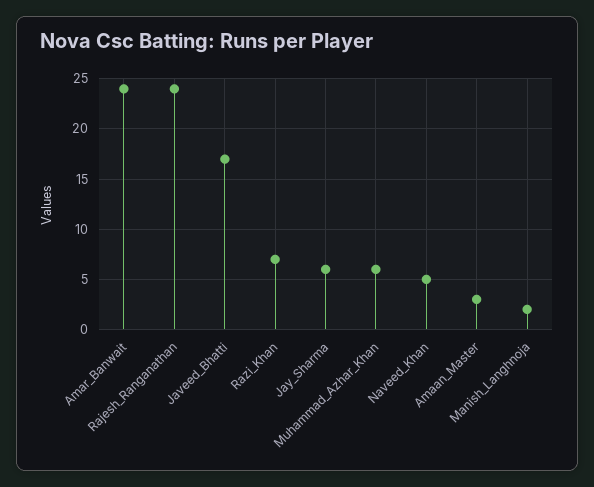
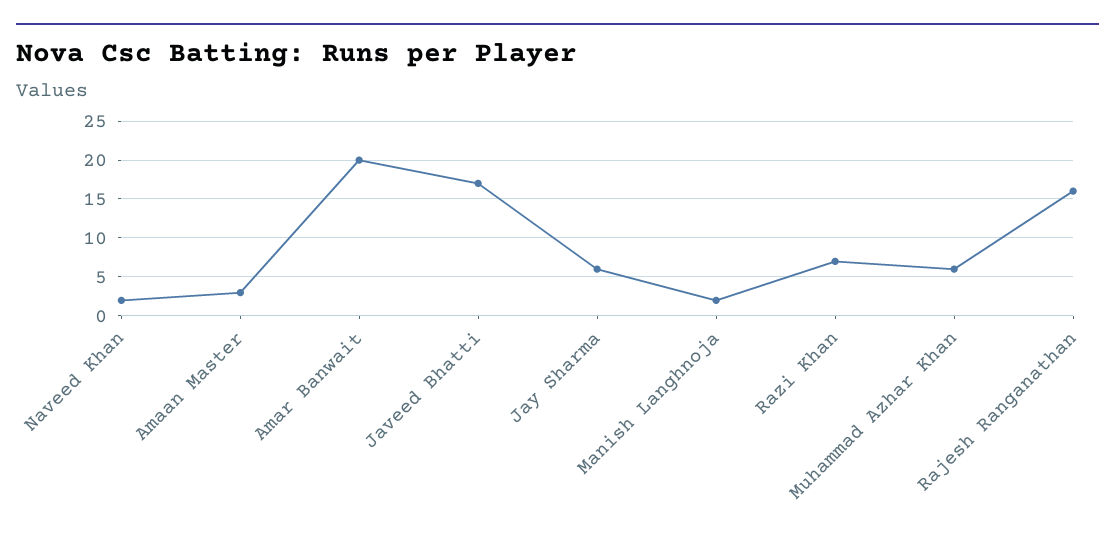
  {
-   "Amar_Banwait": 24,
+   "Amar_Banwait": 20,
-   "Rajesh_Ranganathan": 24,
+   "Rajesh_Ranganathan": 16,
    "Javeed_Bhatti": 17,
    "Razi_Khan": 7,
    "Jay_Sharma": 6,
    "Muhammad_Azhar_Khan": 6,
-   "Naveed_Khan": 5,
+   "Naveed_Khan": 2,
    "Amaan_Master": 3,
    "Manish_Langhnoja": 2
  }

